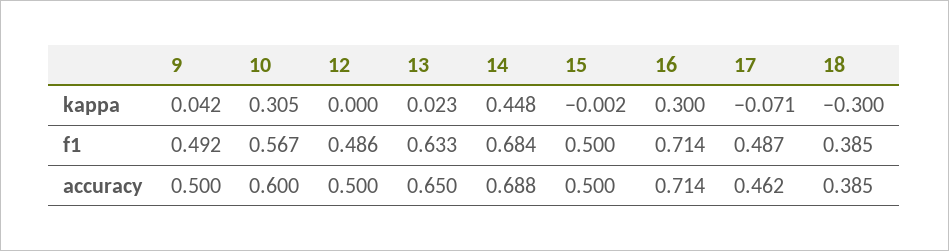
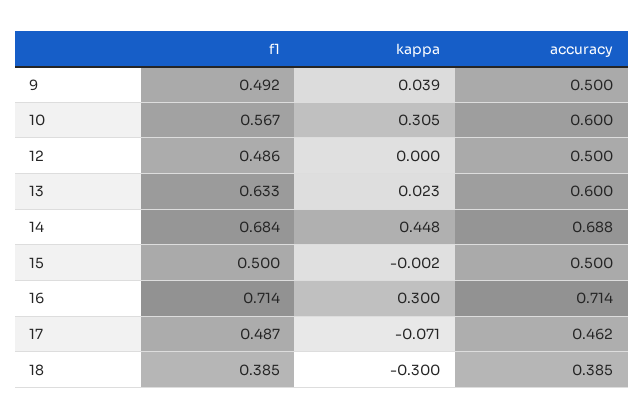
  {
    "9": {
-     "kappa": 0.042,
+     "kappa": 0.039,
      "f1": 0.492,
      "accuracy": 0.5
    },
    "10": {
      "kappa": 0.305,
      "f1": 0.567,
      "accuracy": 0.6
    },
    "12": {
      "kappa": 0,
      "f1": 0.486,
      "accuracy": 0.5
    },
    "13": {
      "kappa": 0.023,
      "f1": 0.633,
-     "accuracy": 0.65
+     "accuracy": 0.6
    },
    "14": {
      "kappa": 0.448,
      "f1": 0.684,
      "accuracy": 0.688
    },
    "15": {
      "kappa": -0.002,
      "f1": 0.5,
      "accuracy": 0.5
    },
    "16": {
      "kappa": 0.3,
      "f1": 0.714,
      "accuracy": 0.714
    },
    "17": {
      "kappa": -0.071,
      "f1": 0.487,
      "accuracy": 0.462
    },
    "18": {
      "kappa": -0.3,
      "f1": 0.385,
      "accuracy": 0.385
    }
  }

